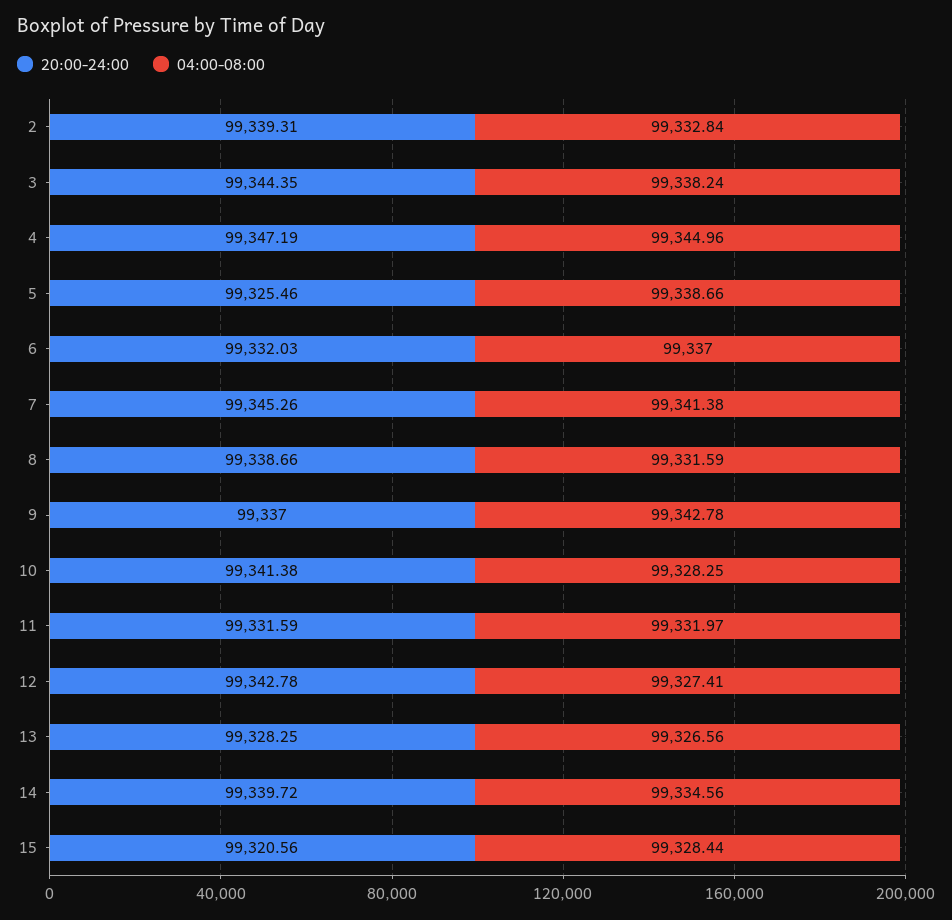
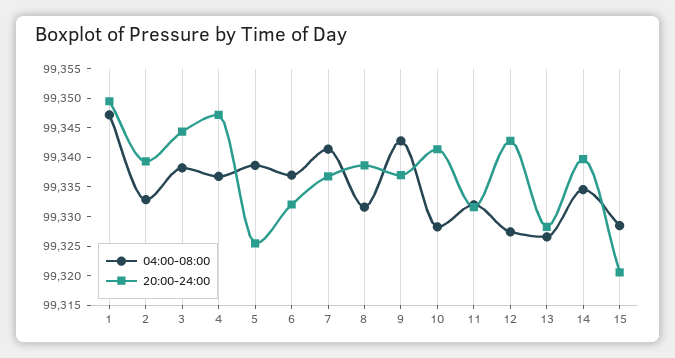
  {
    "20:00-24:00": {
      "2": 99339.31,
      "3": 99344.35,
      "4": 99347.19,
      "5": 99325.46,
      "6": 99332.03,
-     "7": 99345.26,
+     "7": 99337.5,
      "8": 99338.66,
      "9": 99337,
      "10": 99341.38,
      "11": 99331.59,
      "12": 99342.78,
      "13": 99328.25,
      "14": 99339.72,
-     "15": 99320.56
+     "15": 99320.56,
+     "1": 99350
    },
    "04:00-08:00": {
      "2": 99332.84,
      "3": 99338.24,
-     "4": 99344.96,
+     "4": 99337.5,
      "5": 99338.66,
      "6": 99337,
      "7": 99341.38,
      "8": 99331.59,
      "9": 99342.78,
      "10": 99328.25,
      "11": 99331.97,
      "12": 99327.41,
      "13": 99326.56,
      "14": 99334.56,
-     "15": 99328.44
+     "15": 99328.44,
+     "1": 99347.5
    }
  }

